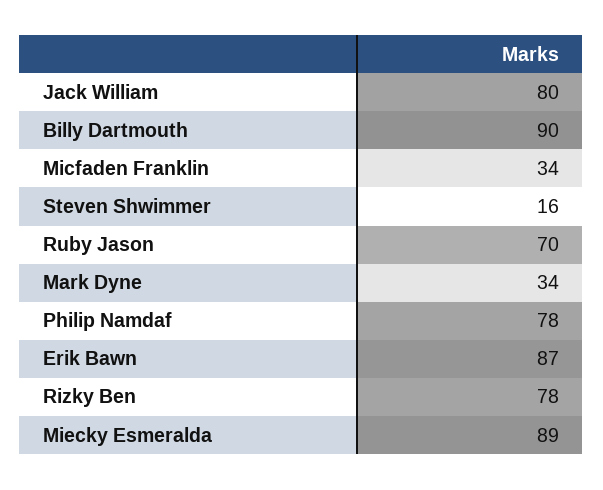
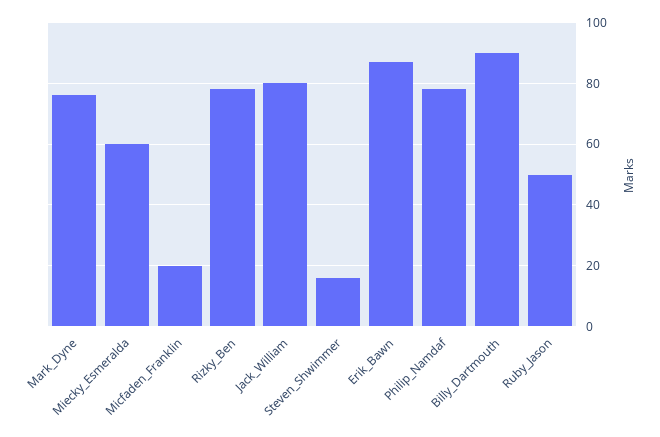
  {
    "Jack William": 80,
    "Billy Dartmouth": 90,
-   "Micfaden Franklin": 34,
+   "Micfaden Franklin": 20,
    "Steven Shwimmer": 16,
-   "Ruby Jason": 70,
+   "Ruby Jason": 50,
-   "Mark Dyne": 34,
+   "Mark Dyne": 75,
    "Philip Namdaf": 78,
    "Erik Bawn": 87,
    "Rizky Ben": 78,
-   "Miecky Esmeralda": 89
+   "Miecky Esmeralda": 60
  }

